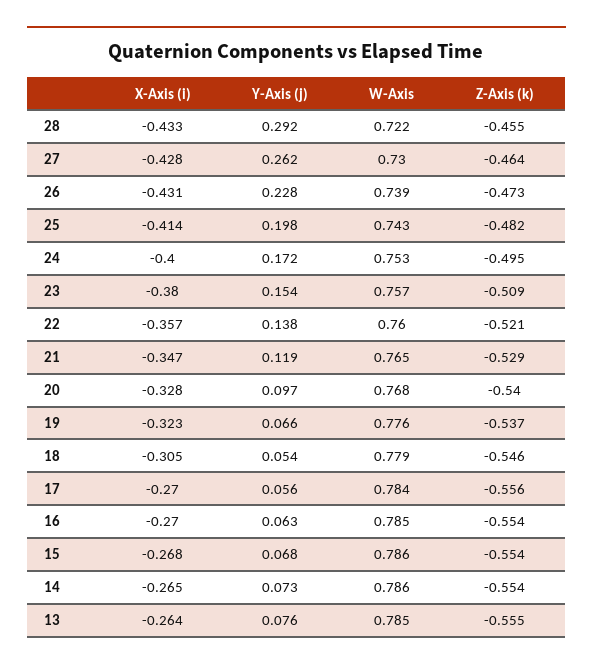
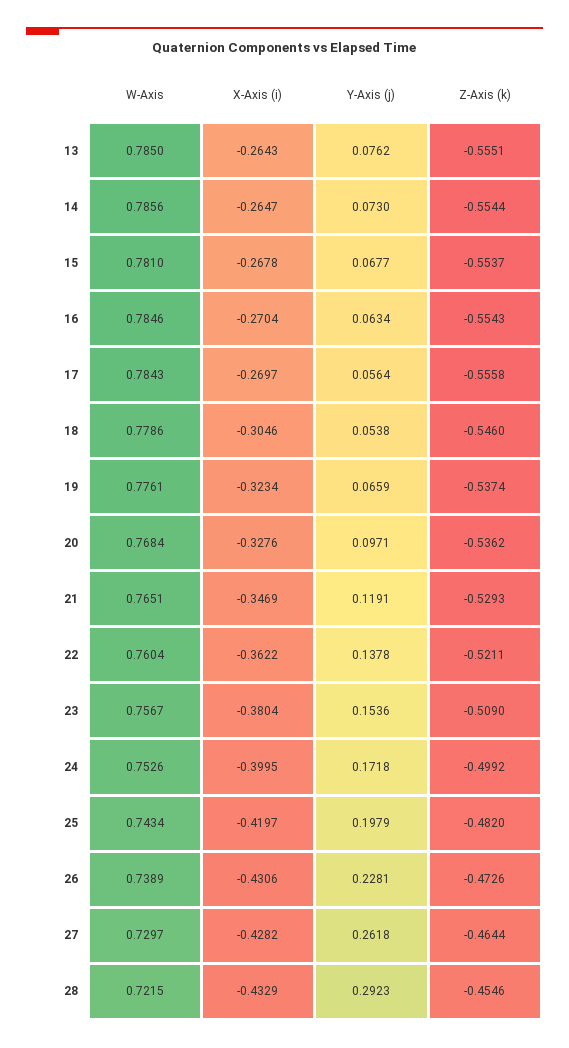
  {
    "X-Axis (i)": {
      "28": -0.4329,
      "27": -0.4282,
      "26": -0.4306,
-     "25": -0.414,
+     "25": -0.4197,
      "24": -0.3995,
      "23": -0.3804,
-     "22": -0.357,
+     "22": -0.3622,
      "21": -0.3469,
      "20": -0.3276,
      "19": -0.3234,
      "18": -0.3046,
      "17": -0.2697,
      "16": -0.2704,
      "15": -0.2678,
      "14": -0.2647,
      "13": -0.2643
    },
    "Y-Axis (j)": {
      "28": 0.2923,
      "27": 0.2618,
      "26": 0.2281,
      "25": 0.1979,
      "24": 0.1718,
      "23": 0.1536,
      "22": 0.1378,
      "21": 0.1191,
      "20": 0.0971,
      "19": 0.0659,
      "18": 0.0538,
      "17": 0.0564,
      "16": 0.0634,
      "15": 0.0677,
      "14": 0.073,
      "13": 0.0762
    },
    "W-Axis": {
      "28": 0.7215,
      "27": 0.7297,
      "26": 0.7389,
      "25": 0.7434,
      "24": 0.7526,
      "23": 0.7567,
      "22": 0.7604,
      "21": 0.7651,
      "20": 0.7684,
      "19": 0.7761,
      "18": 0.7786,
      "17": 0.7843,
      "16": 0.7846,
-     "15": 0.786,
+     "15": 0.781,
      "14": 0.7856,
      "13": 0.785
    },
    "Z-Axis (k)": {
      "28": -0.4546,
      "27": -0.4644,
      "26": -0.4726,
      "25": -0.482,
-     "24": -0.495,
+     "24": -0.4992,
      "23": -0.509,
      "22": -0.5211,
      "21": -0.5293,
-     "20": -0.54,
+     "20": -0.5362,
      "19": -0.5374,
      "18": -0.546,
      "17": -0.5558,
      "16": -0.5543,
      "15": -0.5537,
      "14": -0.5544,
      "13": -0.5551
    }
  }

